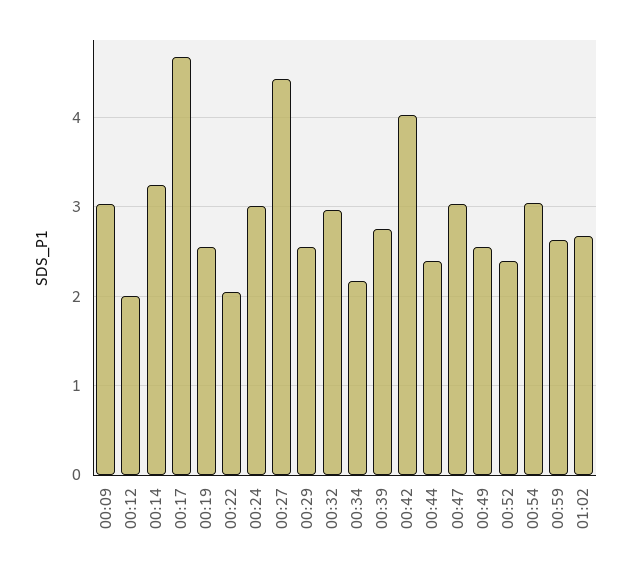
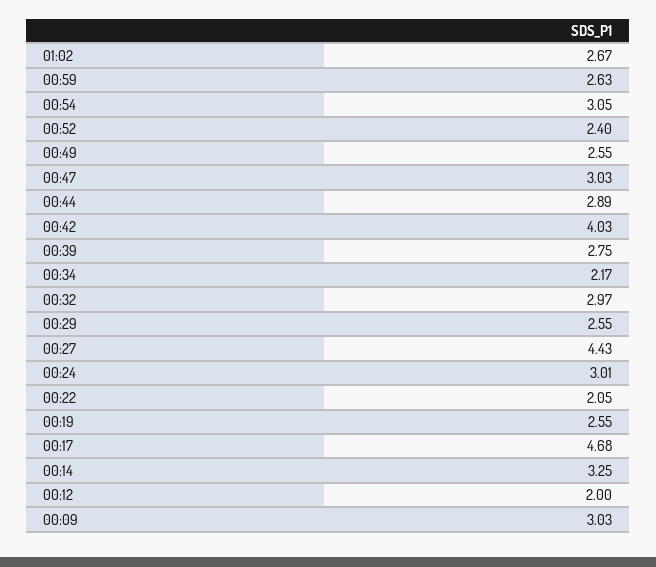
  {
    "00:09": 3.03,
    "00:12": 2,
    "00:14": 3.25,
    "00:17": 4.68,
    "00:19": 2.55,
    "00:22": 2.05,
    "00:24": 3.01,
    "00:27": 4.43,
    "00:29": 2.55,
    "00:32": 2.97,
    "00:34": 2.17,
    "00:39": 2.75,
    "00:42": 4.03,
-   "00:44": 2.4,
+   "00:44": 2.89,
    "00:47": 3.03,
    "00:49": 2.55,
    "00:52": 2.4,
    "00:54": 3.05,
    "00:59": 2.63,
    "01:02": 2.67
  }

